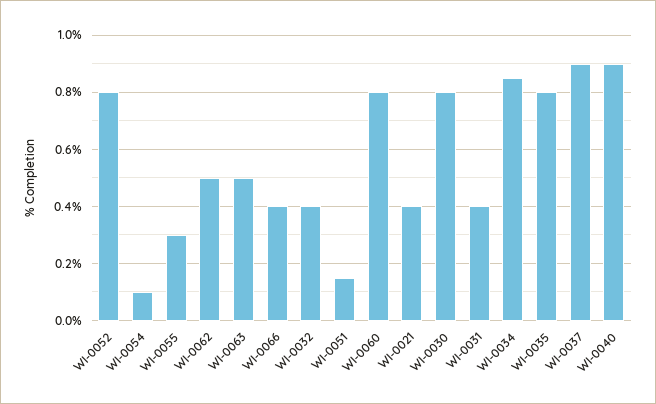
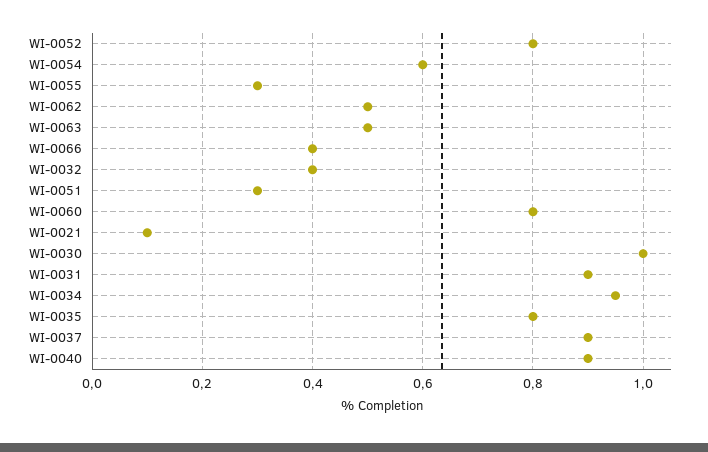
  {
    "WI-0052": 0.8,
-   "WI-0054": 0.1,
+   "WI-0054": 0.6,
    "WI-0055": 0.3,
    "WI-0062": 0.5,
    "WI-0063": 0.5,
    "WI-0066": 0.4,
    "WI-0032": 0.4,
-   "WI-0051": 0.15,
+   "WI-0051": 0.3,
    "WI-0060": 0.8,
-   "WI-0021": 0.4,
+   "WI-0021": 0.1,
-   "WI-0030": 0.8,
+   "WI-0030": 1,
-   "WI-0031": 0.4,
+   "WI-0031": 0.9,
-   "WI-0034": 0.85,
+   "WI-0034": 0.95,
    "WI-0035": 0.8,
    "WI-0037": 0.9,
    "WI-0040": 0.9
  }

